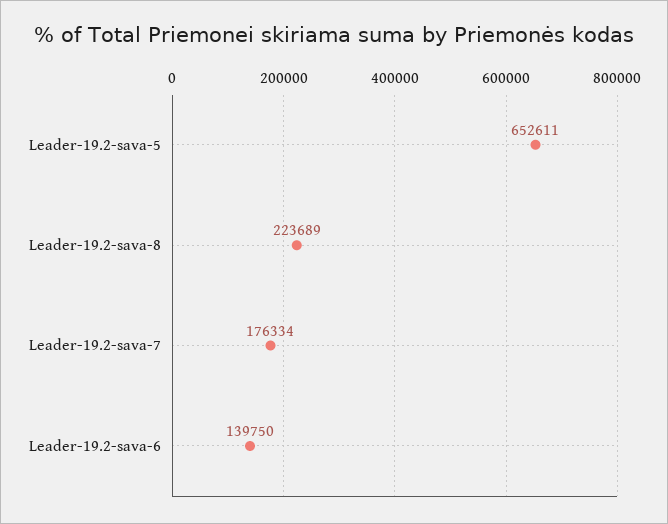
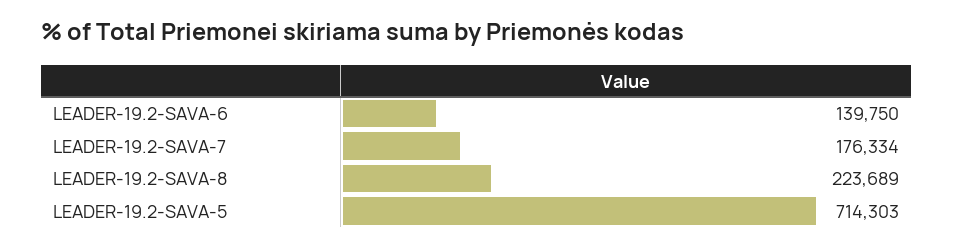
  {
-   "Leader-19.2-sava-5": 652611,
+   "Leader-19.2-sava-5": 714303,
    "Leader-19.2-sava-8": 223689,
    "Leader-19.2-sava-7": 176334,
    "Leader-19.2-sava-6": 139750
  }

